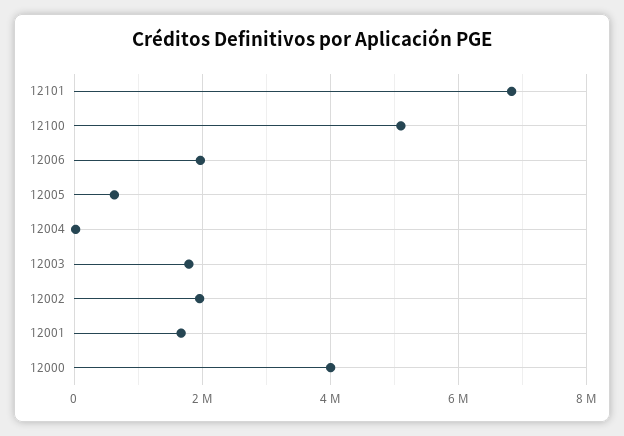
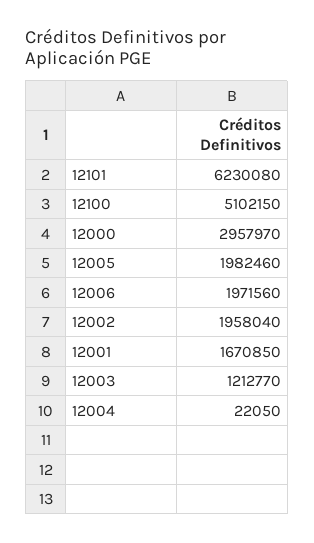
  {
-   "12101": 6800000,
+   "12101": 6230080,
    "12100": 5102150,
    "12006": 1971560,
-   "12005": 600000,
+   "12005": 1982460,
    "12004": 22050,
-   "12003": 1800000,
+   "12003": 1212770,
    "12002": 1958040,
    "12001": 1670850,
-   "12000": 4000000
+   "12000": 2957970
  }

